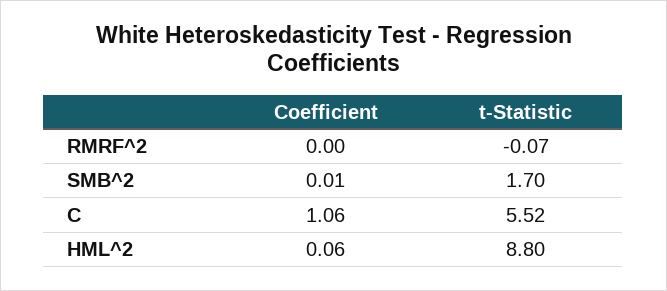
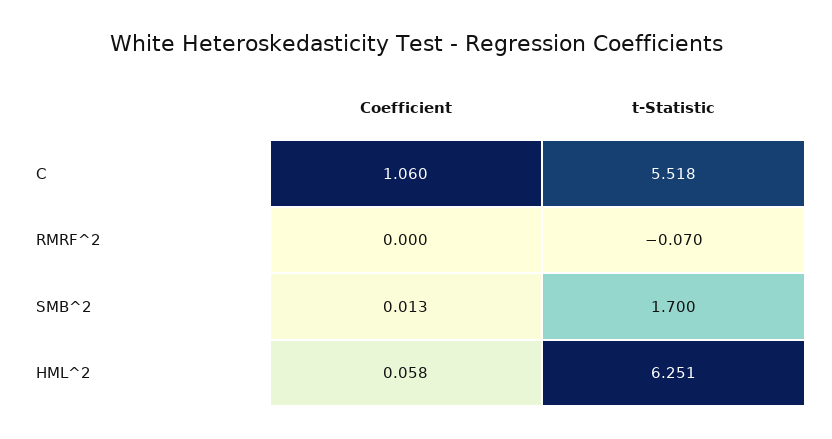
  {
    "Coefficient": {
      "RMRF^2": 0,
      "SMB^2": 0.013,
      "C": 1.06,
      "HML^2": 0.058
    },
    "t-Statistic": {
      "RMRF^2": -0.07,
      "SMB^2": 1.7,
      "C": 5.518,
-     "HML^2": 8.8
+     "HML^2": 6.251
    }
  }

